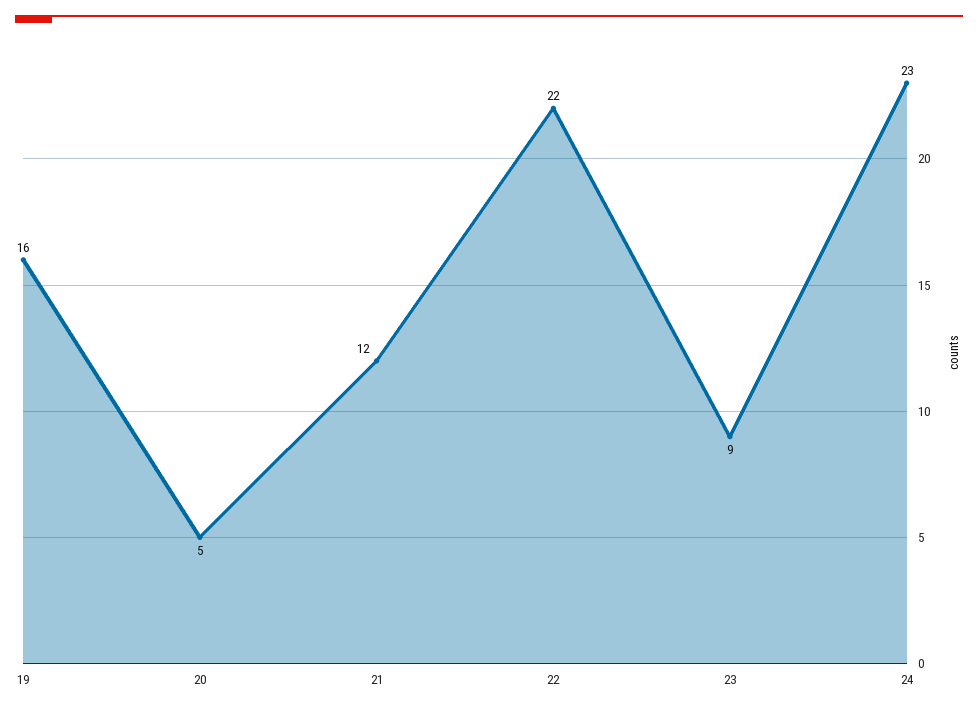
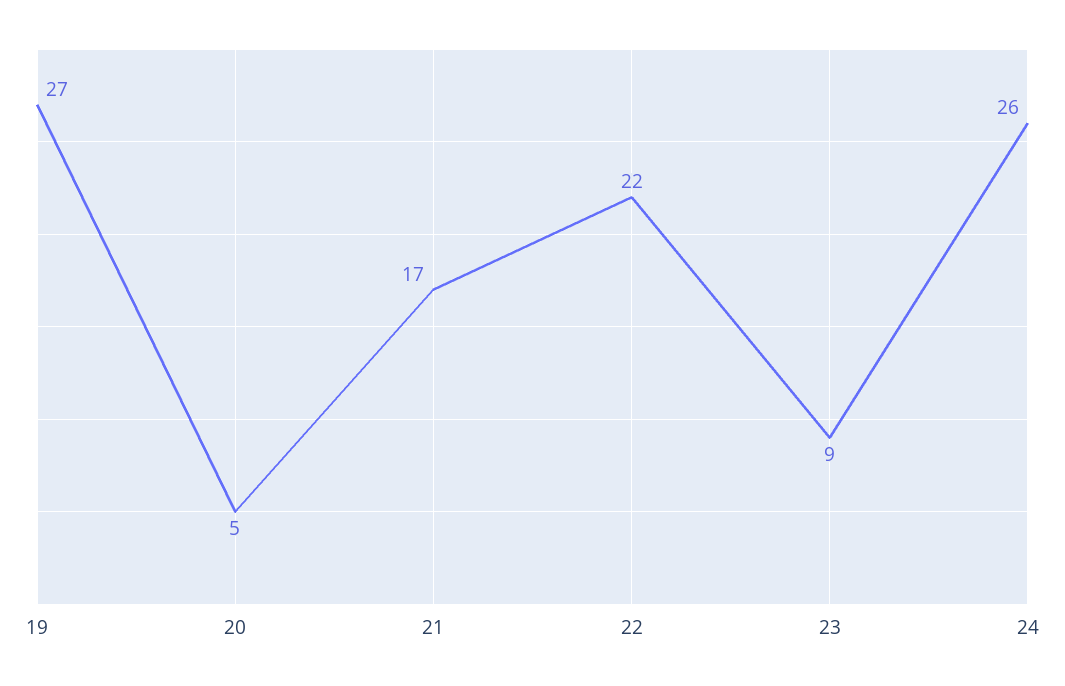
  {
-   "19": 16,
+   "19": 27,
    "20": 5,
-   "21": 12,
+   "21": 17,
    "22": 22,
    "23": 9,
-   "24": 23
+   "24": 26
  }

